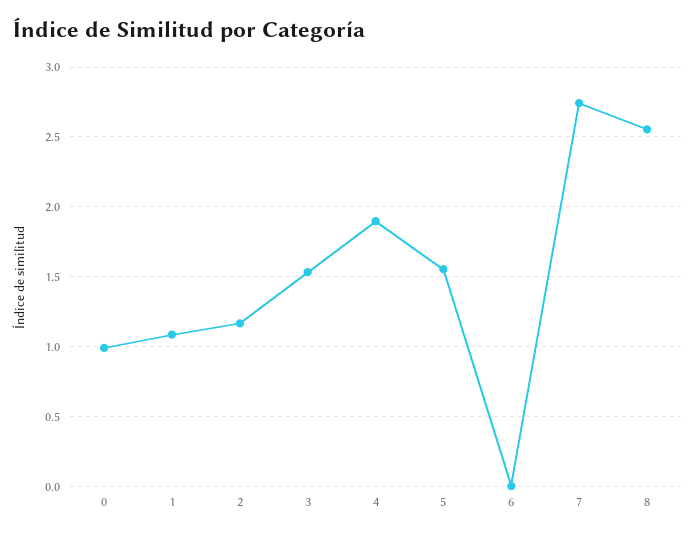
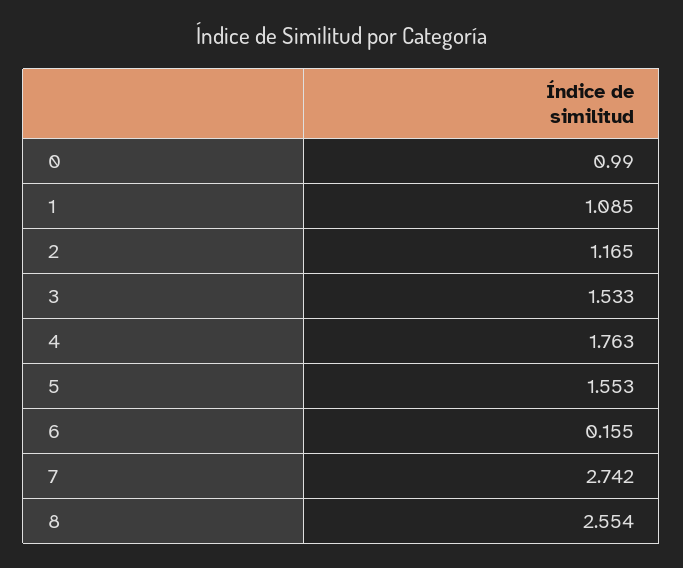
  {
    "0": 0.99,
    "1": 1.085,
    "2": 1.165,
    "3": 1.533,
-   "4": 1.9,
+   "4": 1.763,
    "5": 1.553,
-   "6": 0,
+   "6": 0.155,
    "7": 2.742,
    "8": 2.554
  }

